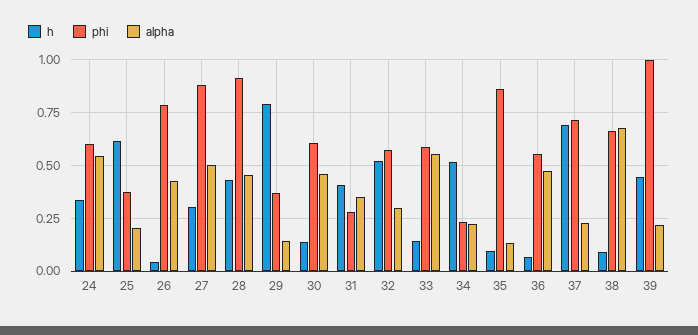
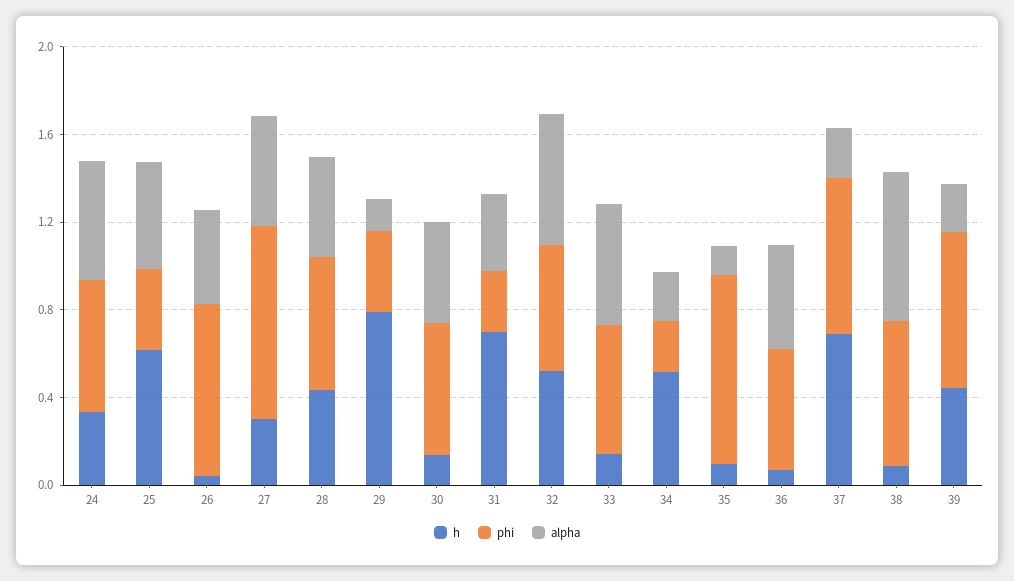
  {
    "h": {
      "24": 0.35,
      "25": 0.6,
      "26": 0.05,
      "27": 0.3,
      "28": 0.45,
      "29": 0.8,
      "30": 0.15,
-     "31": 0.4,
+     "31": 0.7,
      "32": 0.5,
      "33": 0.15,
      "34": 0.5,
      "35": 0.1,
      "36": 0.05,
      "37": 0.7,
      "38": 0.1,
      "39": 0.45
    },
    "phi": {
      "24": 0.6,
      "25": 0.35,
      "26": 0.8,
      "27": 0.9,
-     "28": 0.9,
+     "28": 0.6,
      "29": 0.35,
      "30": 0.6,
      "31": 0.3,
      "32": 0.55,
      "33": 0.6,
      "34": 0.25,
      "35": 0.85,
      "36": 0.55,
      "37": 0.7,
      "38": 0.65,
-     "39": 1
+     "39": 0.7
    },
    "alpha": {
      "24": 0.55,
-     "25": 0.2,
+     "25": 0.5,
      "26": 0.45,
      "27": 0.5,
      "28": 0.45,
      "29": 0.15,
      "30": 0.45,
      "31": 0.35,
-     "32": 0.3,
+     "32": 0.6,
      "33": 0.55,
      "34": 0.2,
      "35": 0.15,
      "36": 0.5,
      "37": 0.25,
      "38": 0.7,
      "39": 0.2
    }
  }

